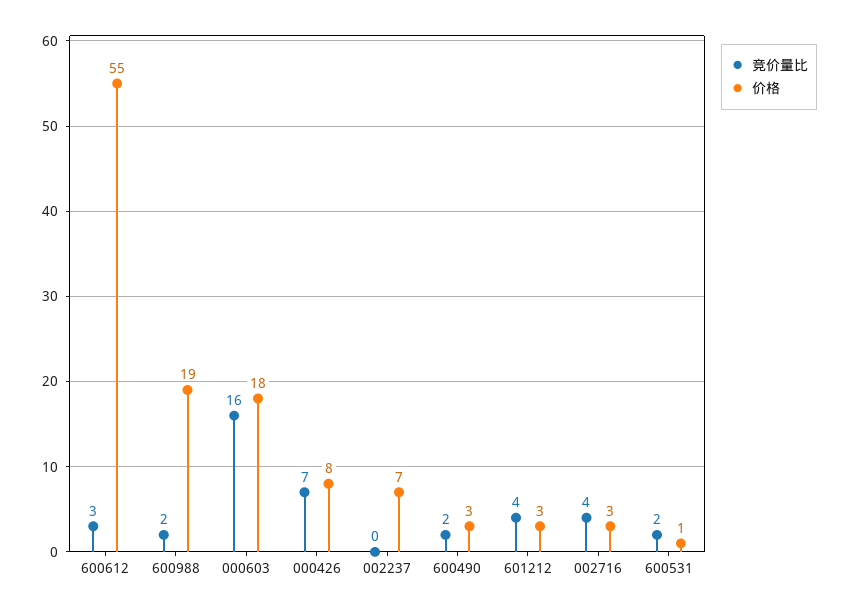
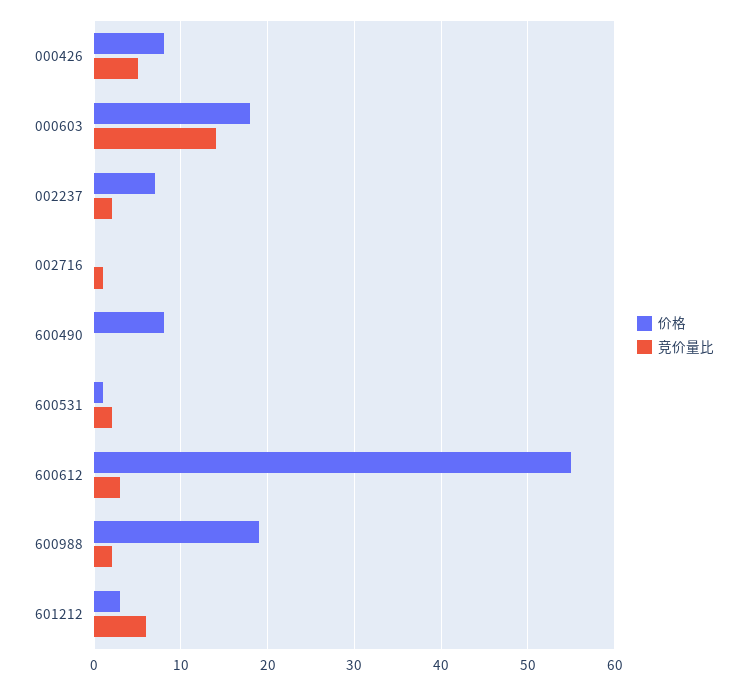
  {
    "竞价量比": {
      "600612": 3,
      "600988": 2,
-     "000603": 16,
+     "000603": 14,
-     "000426": 7,
+     "000426": 5,
-     "002237": 0,
+     "002237": 2,
-     "600490": 2,
+     "600490": 0,
-     "601212": 4,
+     "601212": 6,
-     "002716": 4,
+     "002716": 1,
      "600531": 2
    },
    "价格": {
      "600612": 55,
      "600988": 19,
      "000603": 18,
      "000426": 8,
      "002237": 7,
-     "600490": 3,
+     "600490": 8,
      "601212": 3,
-     "002716": 3,
+     "002716": 0,
      "600531": 1
    }
  }

